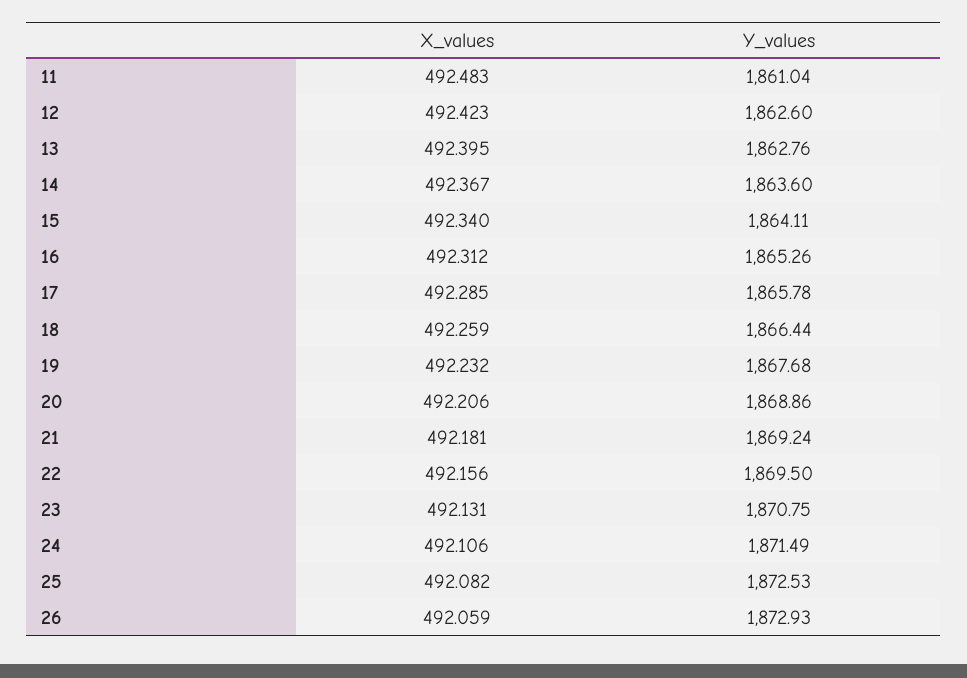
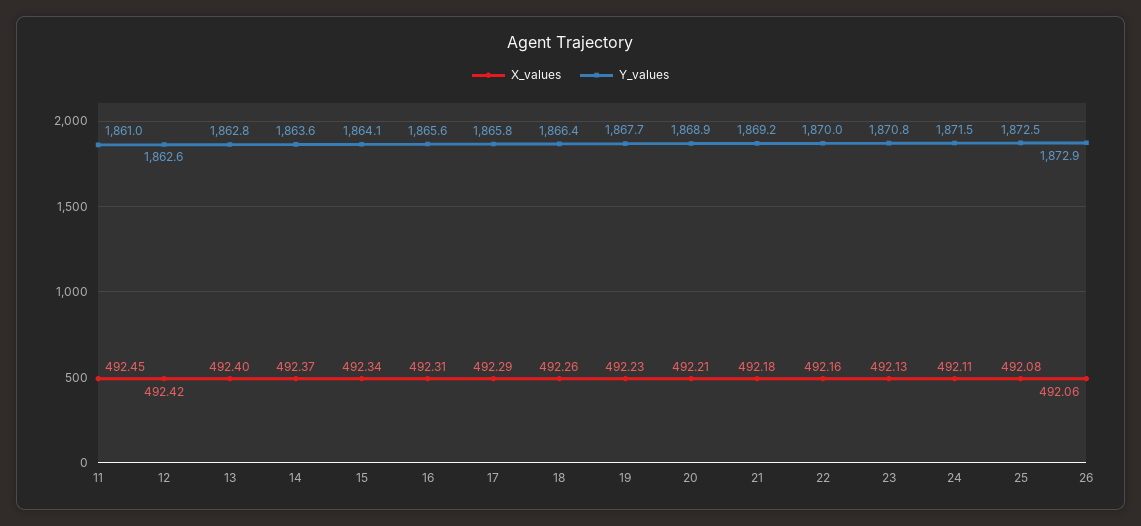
  {
    "X_values": {
-     "11": 492.483,
+     "11": 492.45,
      "12": 492.423,
      "13": 492.395,
      "14": 492.367,
      "15": 492.34,
      "16": 492.312,
      "17": 492.285,
      "18": 492.259,
      "19": 492.232,
      "20": 492.206,
      "21": 492.181,
      "22": 492.156,
      "23": 492.131,
      "24": 492.106,
      "25": 492.082,
      "26": 492.059
    },
    "Y_values": {
      "11": 1861.04,
      "12": 1862.6,
      "13": 1862.76,
      "14": 1863.6,
      "15": 1864.11,
-     "16": 1865.26,
+     "16": 1865.6,
      "17": 1865.78,
      "18": 1866.44,
      "19": 1867.68,
      "20": 1868.86,
      "21": 1869.24,
-     "22": 1869.5,
+     "22": 1870,
      "23": 1870.75,
      "24": 1871.49,
      "25": 1872.53,
      "26": 1872.93
    }
  }

